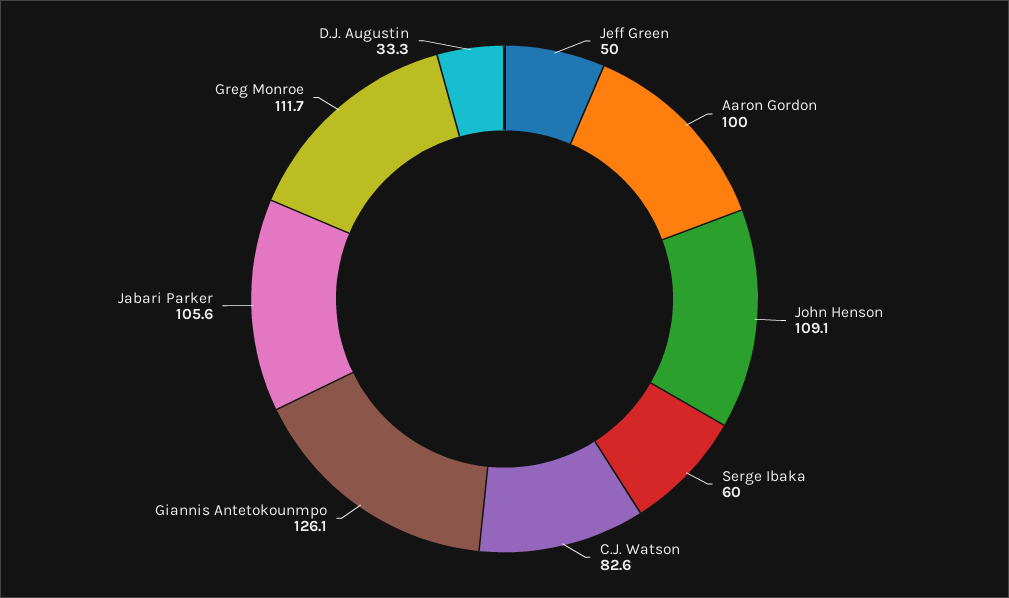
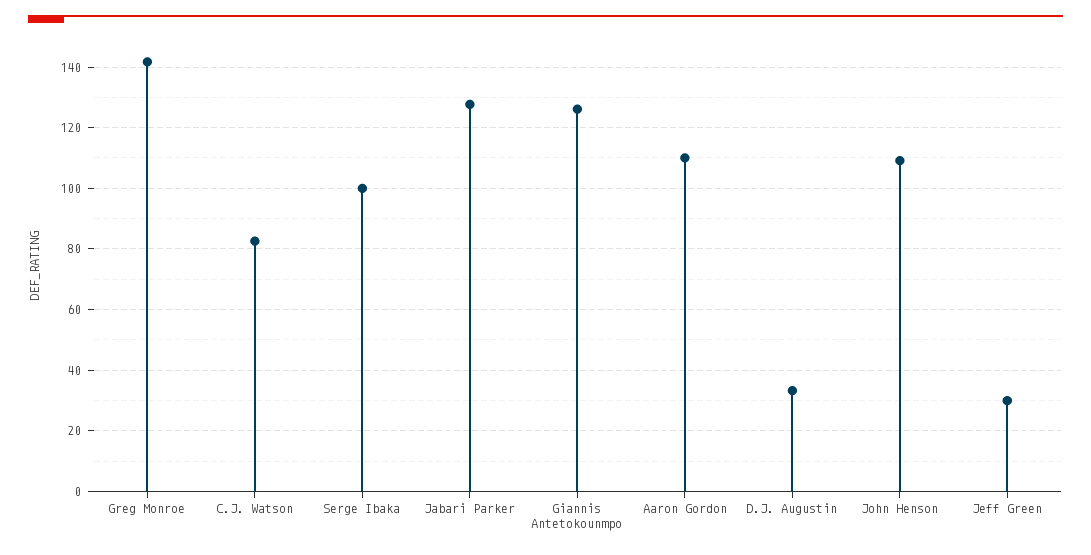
  {
-   "Jeff Green": 50,
+   "Jeff Green": 30,
-   "Aaron Gordon": 100,
+   "Aaron Gordon": 110,
    "John Henson": 109.1,
-   "Serge Ibaka": 60,
+   "Serge Ibaka": 100,
    "C.J. Watson": 82.6,
    "Giannis Antetokounmpo": 126.1,
-   "Jabari Parker": 105.6,
+   "Jabari Parker": 128,
-   "Greg Monroe": 111.7,
+   "Greg Monroe": 142,
    "D.J. Augustin": 33.3
  }

